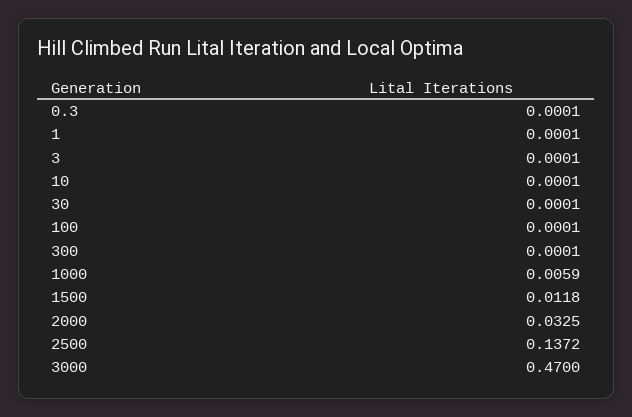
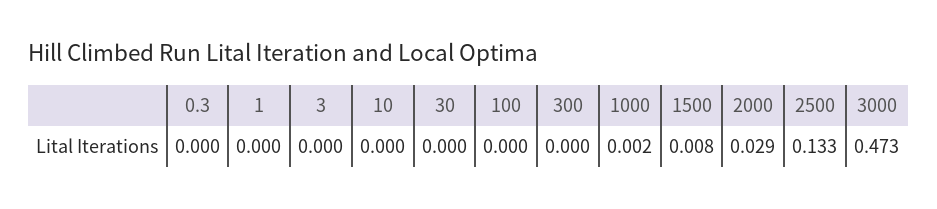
  {
    "0.3": 0.0001,
    "1": 0.0001,
    "3": 0.0001,
    "10": 0.0001,
    "30": 0.0001,
    "100": 0.0001,
    "300": 0.0001,
-   "1000": 0.0059,
+   "1000": 0.002,
-   "1500": 0.0118,
+   "1500": 0.008,
-   "2000": 0.0325,
+   "2000": 0.029,
-   "2500": 0.1372,
+   "2500": 0.133,
-   "3000": 0.47
+   "3000": 0.473
  }

